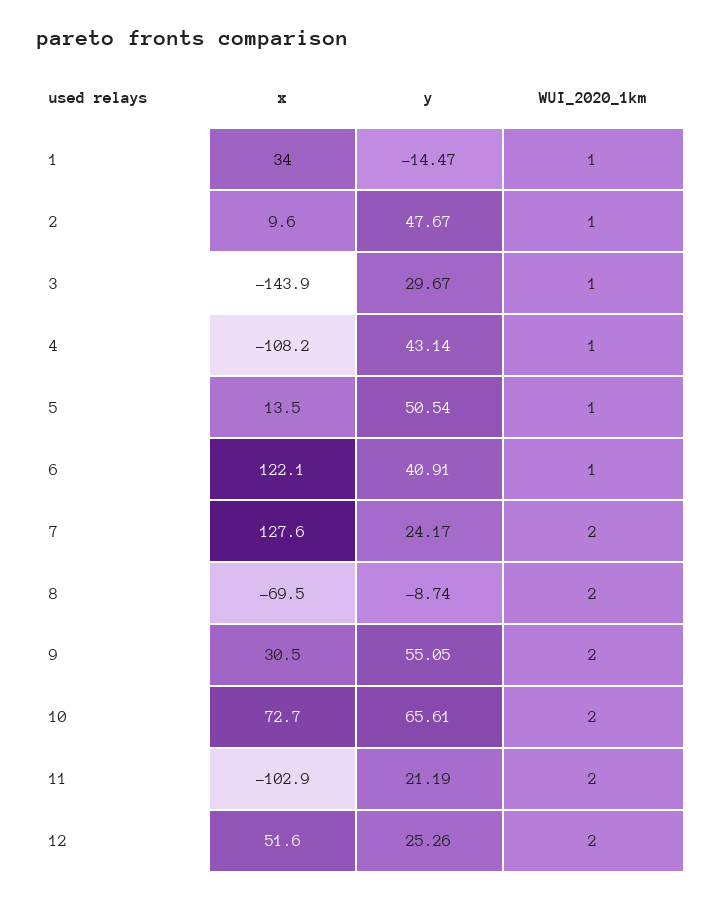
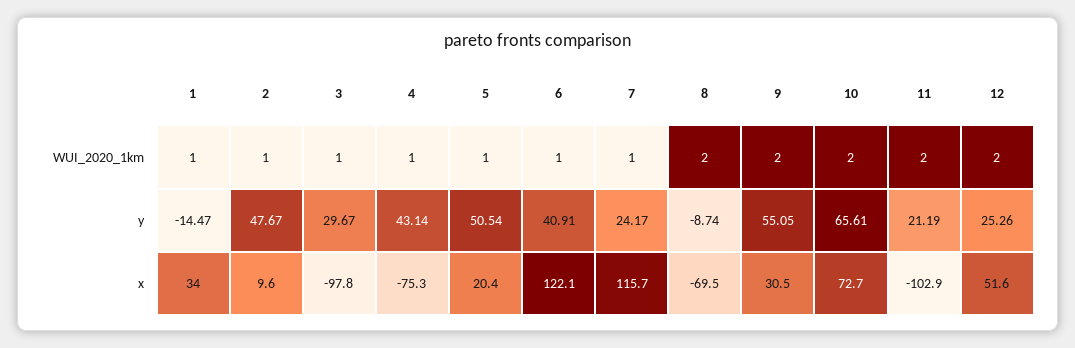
  {
    "x": {
      "1": 34,
      "2": 9.6,
-     "3": -143.9,
+     "3": -97.8,
-     "4": -108.2,
+     "4": -75.3,
-     "5": 13.5,
+     "5": 20.4,
      "6": 122.1,
-     "7": 127.6,
+     "7": 115.7,
      "8": -69.5,
      "9": 30.5,
      "10": 72.7,
      "11": -102.9,
      "12": 51.6
    },
    "y": {
      "1": -14.47,
      "2": 47.67,
      "3": 29.67,
      "4": 43.14,
      "5": 50.54,
      "6": 40.91,
      "7": 24.17,
      "8": -8.74,
      "9": 55.05,
      "10": 65.61,
      "11": 21.19,
      "12": 25.26
    },
    "WUI_2020_1km": {
      "1": 1,
      "2": 1,
      "3": 1,
      "4": 1,
      "5": 1,
      "6": 1,
-     "7": 2,
+     "7": 1,
      "8": 2,
      "9": 2,
      "10": 2,
      "11": 2,
      "12": 2
    }
  }

